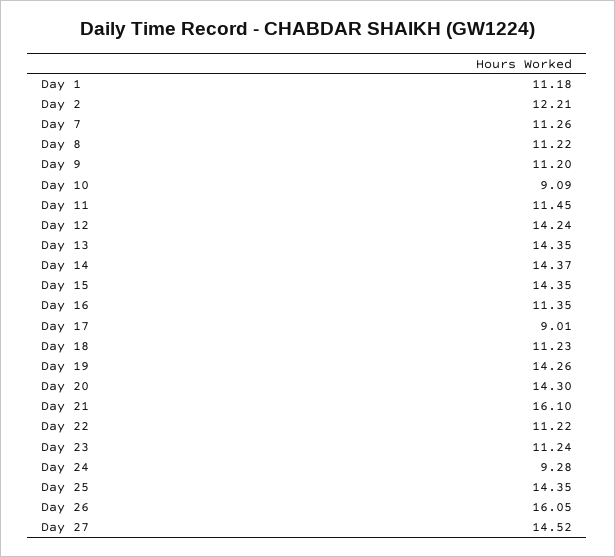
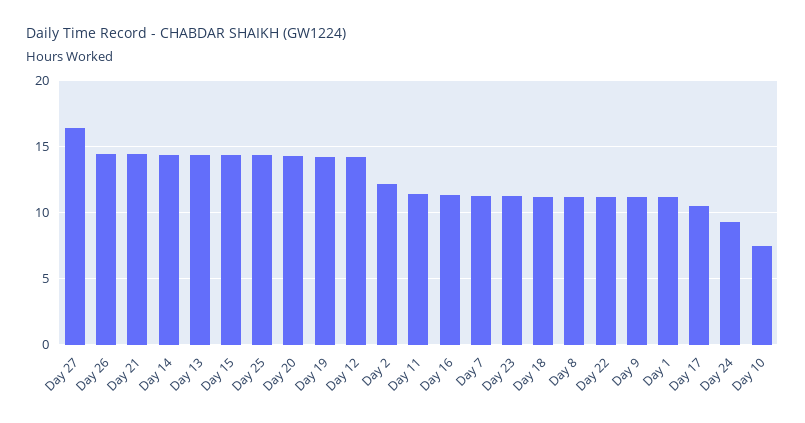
  {
    "Day 1": 11.18,
    "Day 2": 12.21,
    "Day 7": 11.26,
    "Day 8": 11.22,
    "Day 9": 11.2,
-   "Day 10": 9.09,
+   "Day 10": 7.5,
    "Day 11": 11.45,
    "Day 12": 14.24,
    "Day 13": 14.35,
    "Day 14": 14.37,
    "Day 15": 14.35,
    "Day 16": 11.35,
-   "Day 17": 9.01,
+   "Day 17": 10.5,
    "Day 18": 11.23,
    "Day 19": 14.26,
    "Day 20": 14.3,
-   "Day 21": 16.1,
+   "Day 21": 14.5,
    "Day 22": 11.22,
    "Day 23": 11.24,
    "Day 24": 9.28,
    "Day 25": 14.35,
-   "Day 26": 16.05,
+   "Day 26": 14.5,
-   "Day 27": 14.52
+   "Day 27": 16.5
  }

